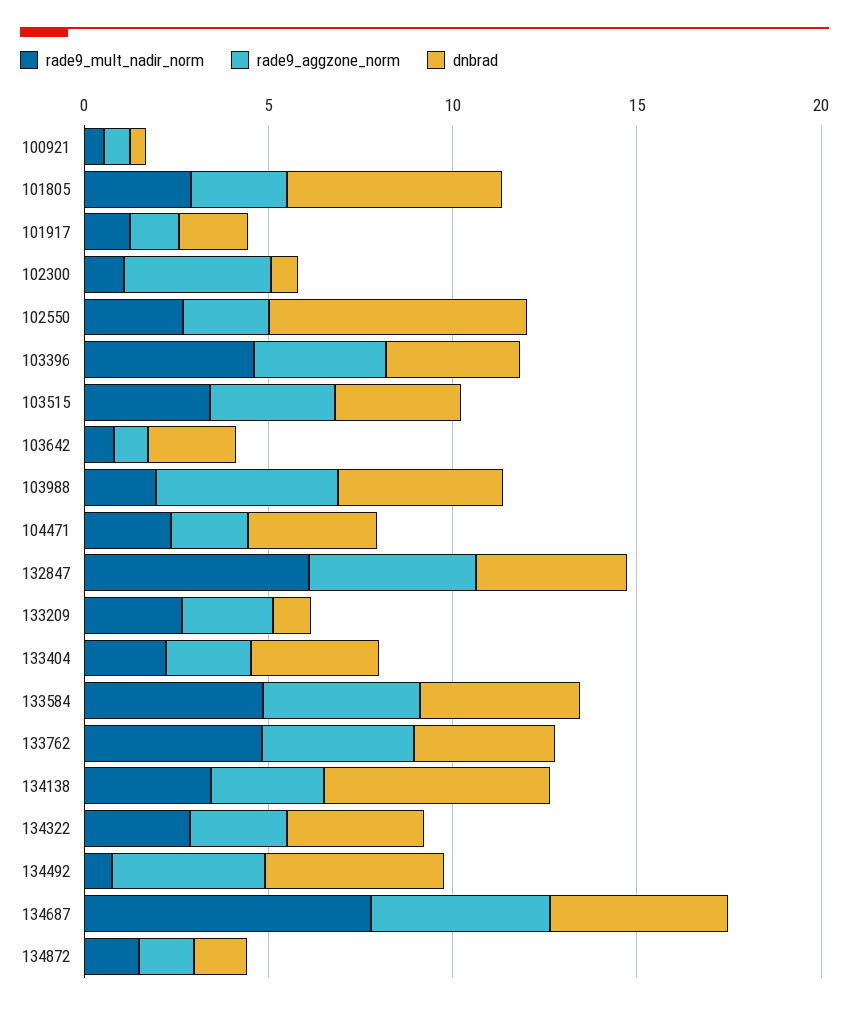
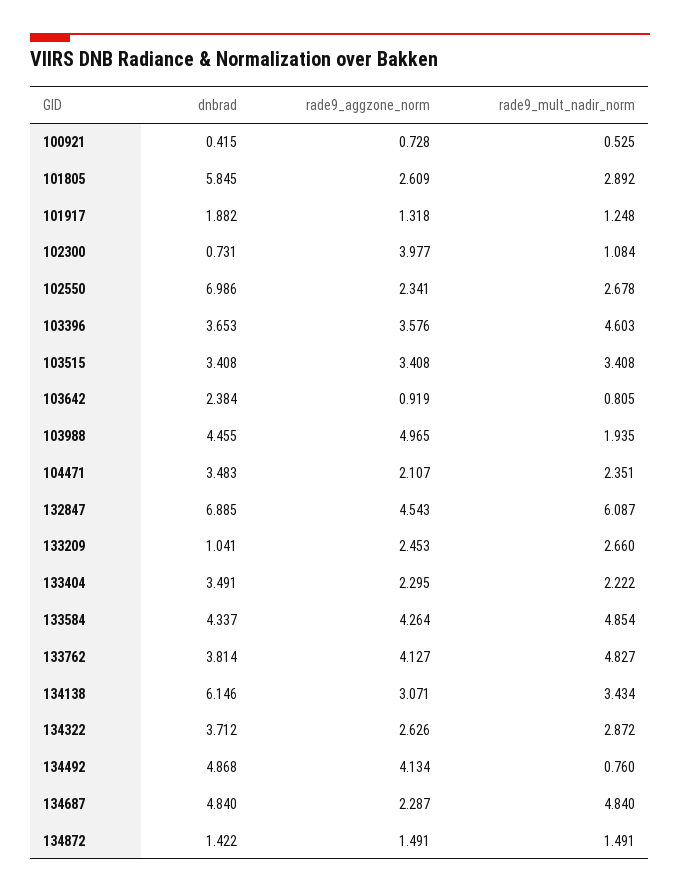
  {
    "rade9_mult_nadir_norm": {
      "100921": 0.525,
      "101805": 2.892,
      "101917": 1.248,
      "102300": 1.084,
      "102550": 2.678,
      "103396": 4.603,
      "103515": 3.408,
      "103642": 0.805,
      "103988": 1.935,
      "104471": 2.351,
      "132847": 6.087,
      "133209": 2.66,
      "133404": 2.222,
      "133584": 4.854,
      "133762": 4.827,
      "134138": 3.434,
      "134322": 2.872,
      "134492": 0.76,
-     "134687": 8,
+     "134687": 4.84,
      "134872": 1.491
    },
    "rade9_aggzone_norm": {
      "100921": 0.728,
      "101805": 2.609,
      "101917": 1.318,
      "102300": 3.977,
      "102550": 2.341,
      "103396": 3.576,
      "103515": 3.408,
      "103642": 0.919,
      "103988": 4.965,
      "104471": 2.107,
      "132847": 4.543,
      "133209": 2.453,
      "133404": 2.295,
      "133584": 4.264,
      "133762": 4.127,
      "134138": 3.071,
      "134322": 2.626,
      "134492": 4.134,
-     "134687": 5,
+     "134687": 2.287,
      "134872": 1.491
    },
    "dnbrad": {
      "100921": 0.415,
      "101805": 5.845,
      "101917": 1.882,
      "102300": 0.731,
      "102550": 6.986,
      "103396": 3.653,
      "103515": 3.408,
      "103642": 2.384,
      "103988": 4.455,
      "104471": 3.483,
-     "132847": 4,
+     "132847": 6.885,
      "133209": 1.041,
      "133404": 3.491,
      "133584": 4.337,
      "133762": 3.814,
      "134138": 6.146,
      "134322": 3.712,
      "134492": 4.868,
      "134687": 4.84,
      "134872": 1.422
    }
  }

